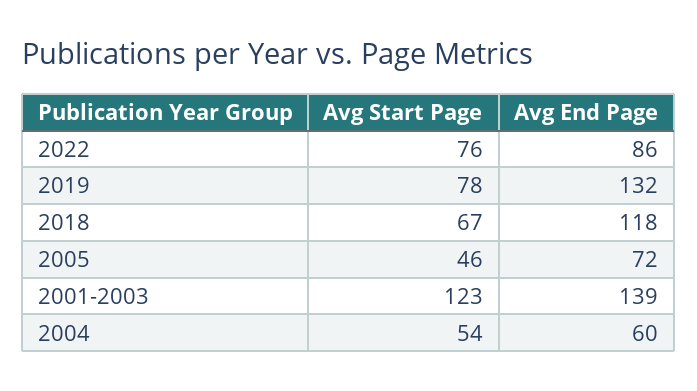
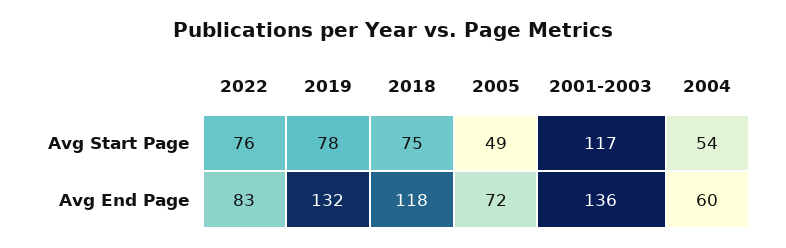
  {
    "Avg Start Page": {
      "2022": 76,
      "2019": 78,
-     "2018": 67,
+     "2018": 75,
-     "2005": 46,
+     "2005": 49,
-     "2001-2003": 123,
+     "2001-2003": 117,
      "2004": 54
    },
    "Avg End Page": {
-     "2022": 86,
+     "2022": 83,
      "2019": 132,
      "2018": 118,
      "2005": 72,
-     "2001-2003": 139,
+     "2001-2003": 136,
      "2004": 60
    }
  }

